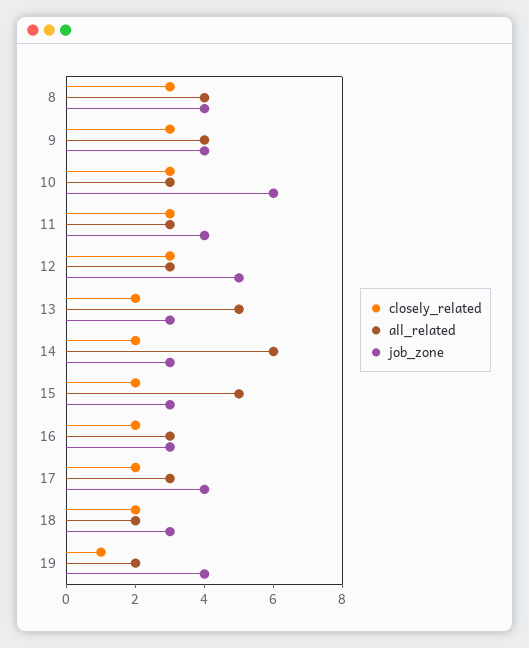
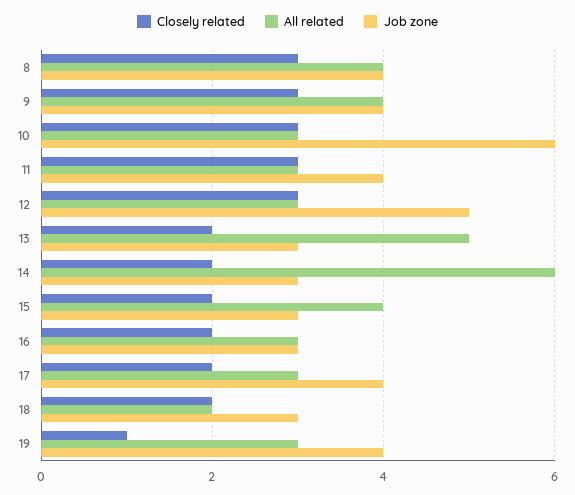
  {
    "closely_related": {
      "8": 3,
      "9": 3,
      "10": 3,
      "11": 3,
      "12": 3,
      "13": 2,
      "14": 2,
      "15": 2,
      "16": 2,
      "17": 2,
      "18": 2,
      "19": 1
    },
    "all_related": {
      "8": 4,
      "9": 4,
      "10": 3,
      "11": 3,
      "12": 3,
      "13": 5,
      "14": 6,
-     "15": 5,
+     "15": 4,
      "16": 3,
      "17": 3,
      "18": 2,
-     "19": 2
+     "19": 3
    },
    "job_zone": {
      "8": 4,
      "9": 4,
      "10": 6,
      "11": 4,
      "12": 5,
      "13": 3,
      "14": 3,
      "15": 3,
      "16": 3,
      "17": 4,
      "18": 3,
      "19": 4
    }
  }

